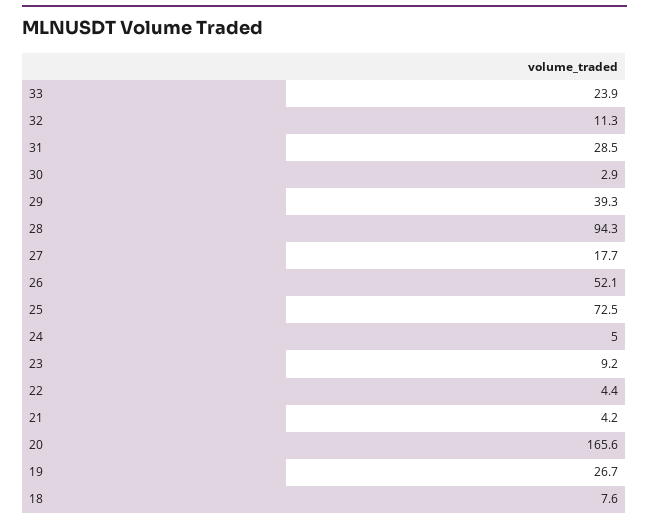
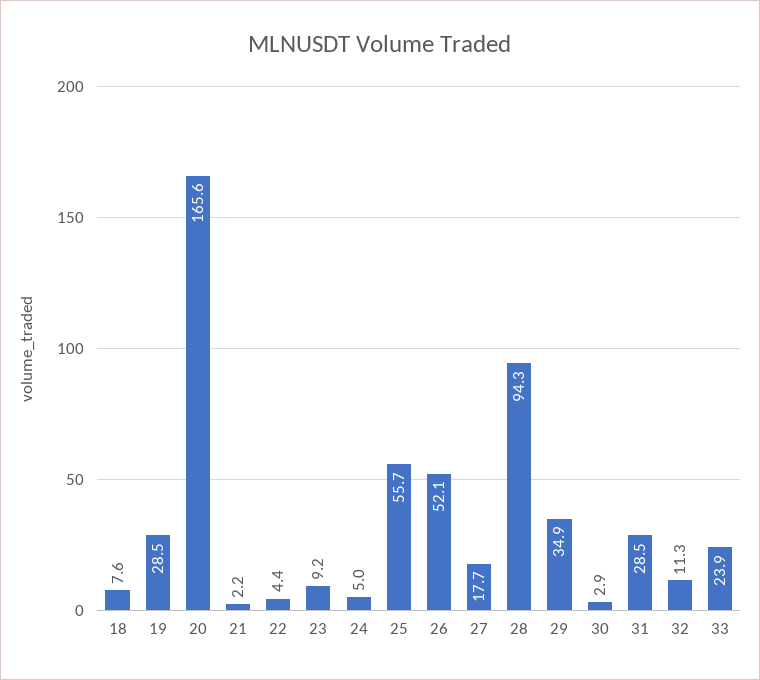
  {
    "33": 23.9,
    "32": 11.3,
    "31": 28.5,
    "30": 2.9,
-   "29": 39.3,
+   "29": 34.9,
    "28": 94.3,
    "27": 17.7,
    "26": 52.1,
-   "25": 72.5,
+   "25": 55.7,
    "24": 5,
    "23": 9.2,
    "22": 4.4,
-   "21": 4.2,
+   "21": 2.2,
    "20": 165.6,
-   "19": 26.7,
+   "19": 28.5,
    "18": 7.6
  }

